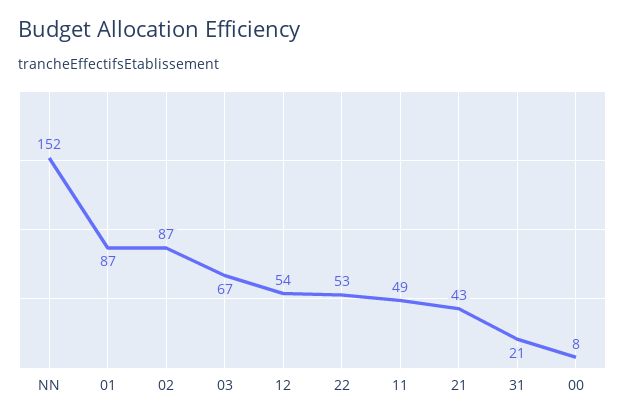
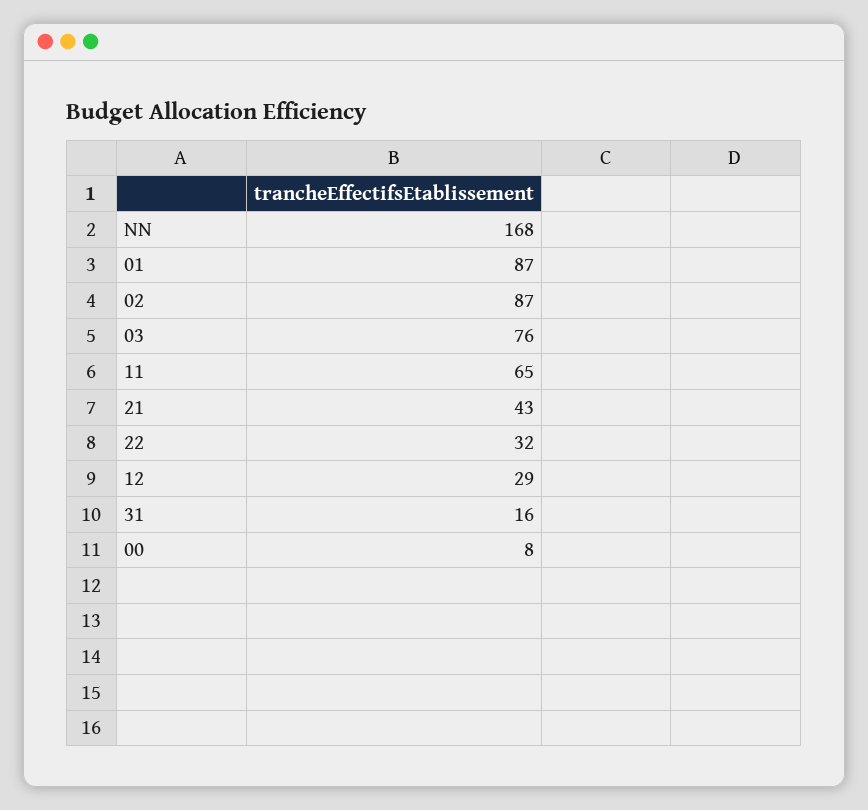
  {
-   "NN": 152,
+   "NN": 168,
    "01": 87,
    "02": 87,
-   "03": 67,
+   "03": 76,
-   "12": 54,
+   "12": 29,
-   "22": 53,
+   "22": 32,
-   "11": 49,
+   "11": 65,
    "21": 43,
-   "31": 21,
+   "31": 16,
    "00": 8
  }

